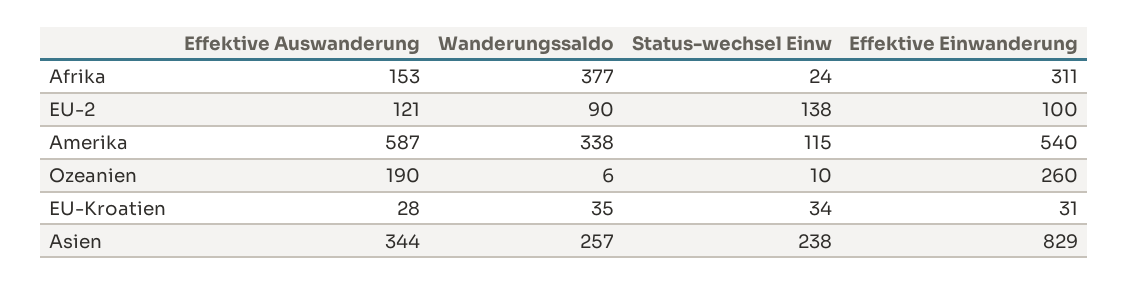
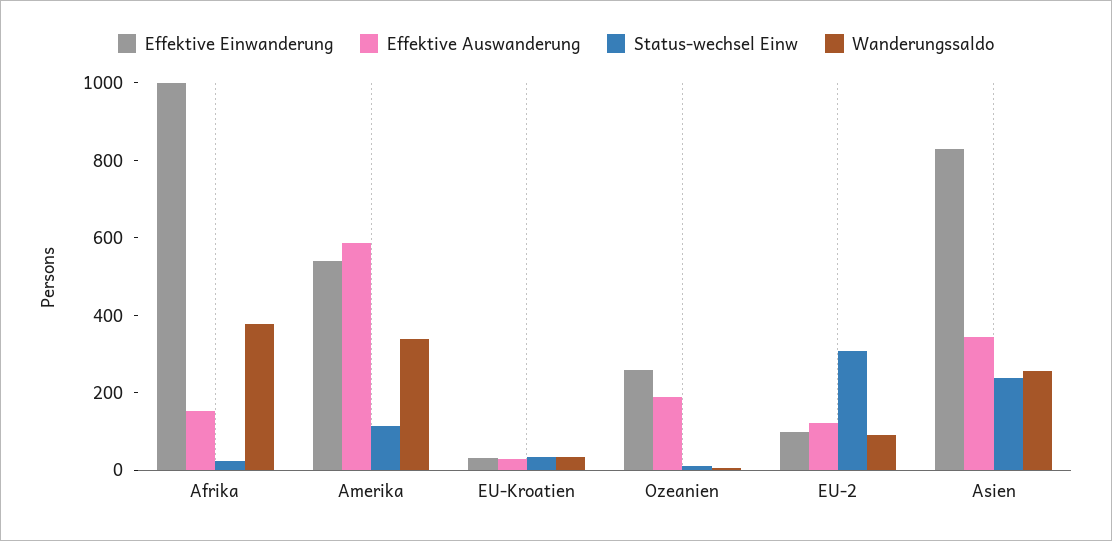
  {
    "Effektive Auswanderung": {
      "Afrika": 153,
      "EU-2": 121,
      "Amerika": 587,
      "Ozeanien": 190,
      "EU-Kroatien": 28,
      "Asien": 344
    },
    "Wanderungssaldo": {
      "Afrika": 377,
      "EU-2": 90,
      "Amerika": 338,
      "Ozeanien": 6,
      "EU-Kroatien": 35,
      "Asien": 257
    },
    "Status-wechsel Einw": {
      "Afrika": 24,
-     "EU-2": 138,
+     "EU-2": 300,
      "Amerika": 115,
      "Ozeanien": 10,
      "EU-Kroatien": 34,
      "Asien": 238
    },
    "Effektive Einwanderung": {
-     "Afrika": 311,
+     "Afrika": 1000,
      "EU-2": 100,
      "Amerika": 540,
      "Ozeanien": 260,
      "EU-Kroatien": 31,
      "Asien": 829
    }
  }

